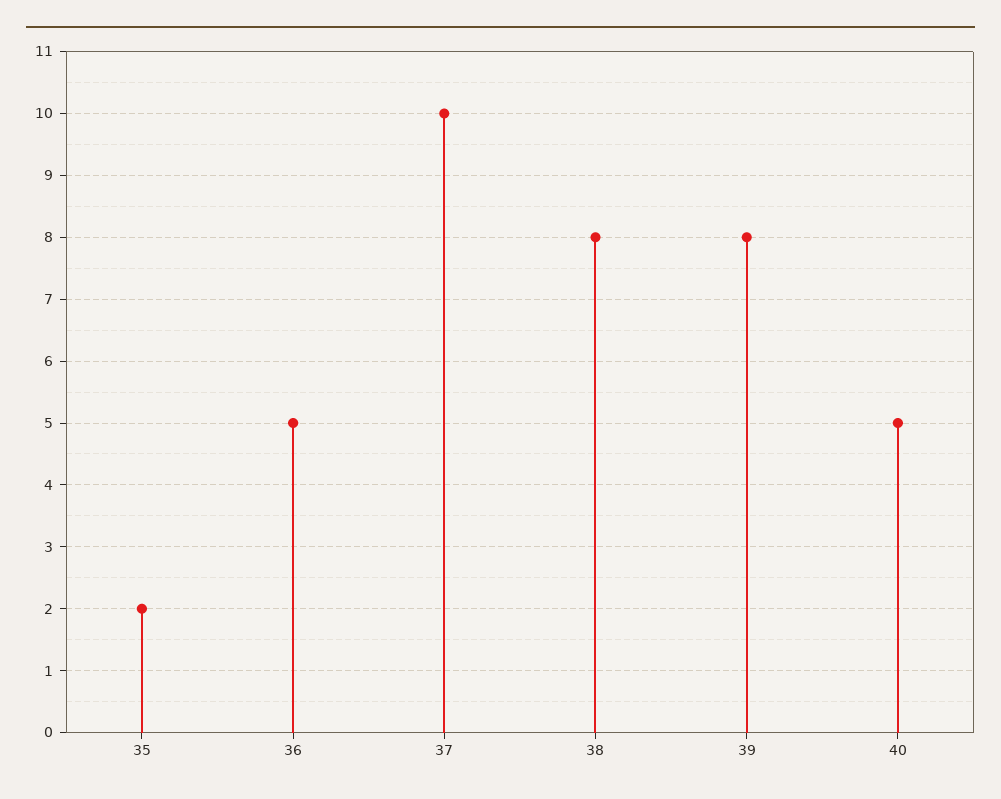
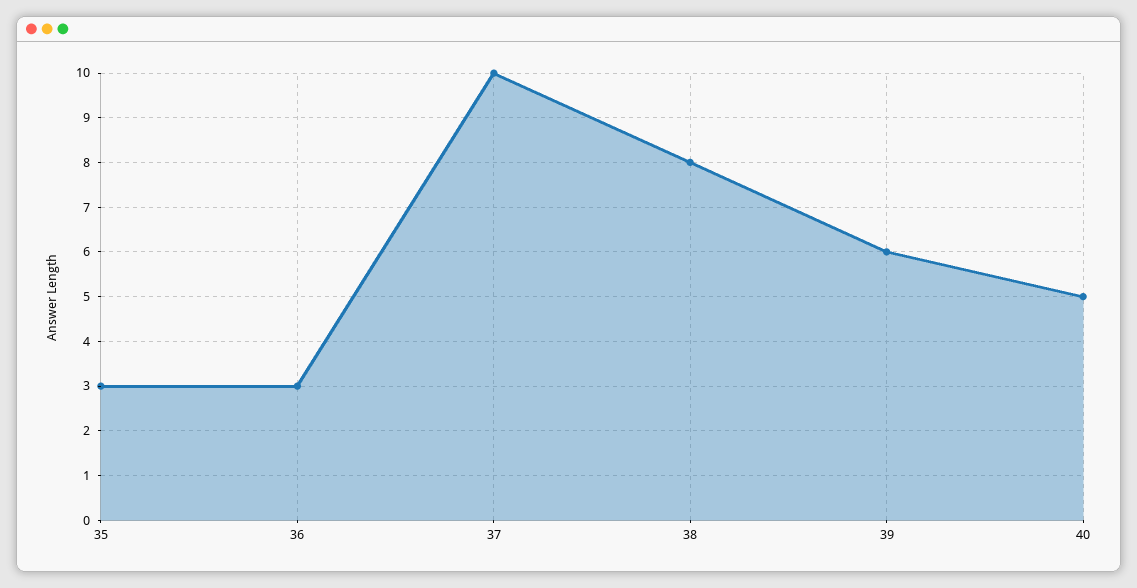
  {
-   "35": 2,
+   "35": 3,
-   "36": 5,
+   "36": 3,
    "37": 10,
    "38": 8,
-   "39": 8,
+   "39": 6,
    "40": 5
  }

